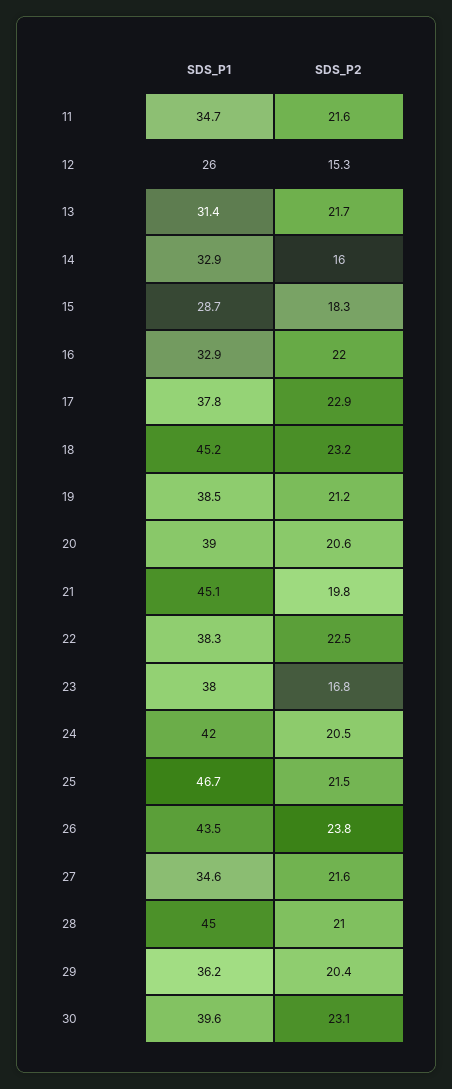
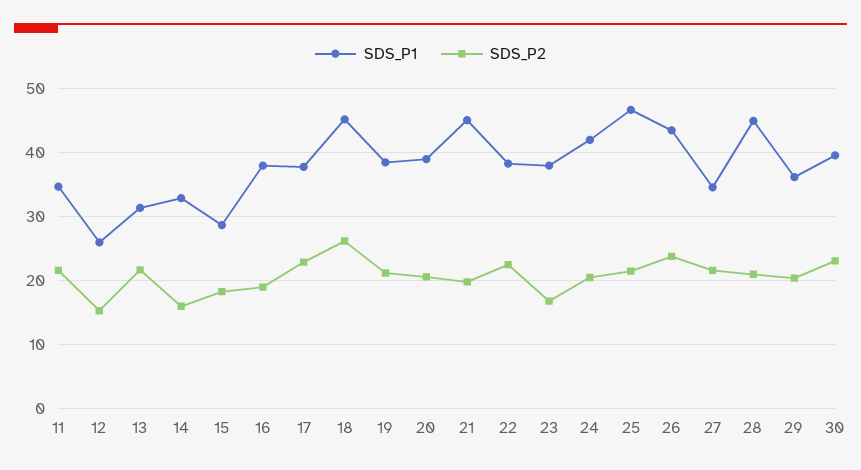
  {
    "SDS_P1": {
      "11": 34.7,
      "12": 26,
      "13": 31.4,
      "14": 32.9,
      "15": 28.7,
-     "16": 32.9,
+     "16": 38,
      "17": 37.8,
      "18": 45.2,
      "19": 38.5,
      "20": 39,
      "21": 45.1,
      "22": 38.3,
      "23": 38,
      "24": 42,
      "25": 46.7,
      "26": 43.5,
      "27": 34.6,
      "28": 45,
      "29": 36.2,
      "30": 39.6
    },
    "SDS_P2": {
      "11": 21.6,
      "12": 15.3,
      "13": 21.7,
      "14": 16,
      "15": 18.3,
-     "16": 22,
+     "16": 19,
      "17": 22.9,
-     "18": 23.2,
+     "18": 26,
      "19": 21.2,
      "20": 20.6,
      "21": 19.8,
      "22": 22.5,
      "23": 16.8,
      "24": 20.5,
      "25": 21.5,
      "26": 23.8,
      "27": 21.6,
      "28": 21,
      "29": 20.4,
      "30": 23.1
    }
  }

